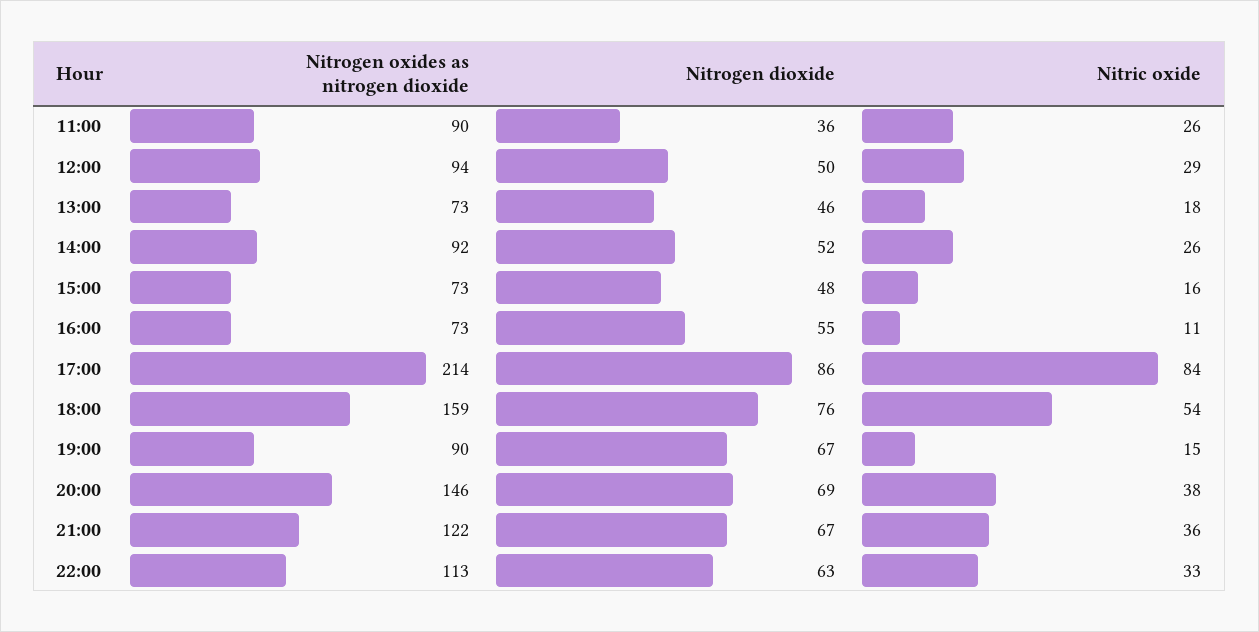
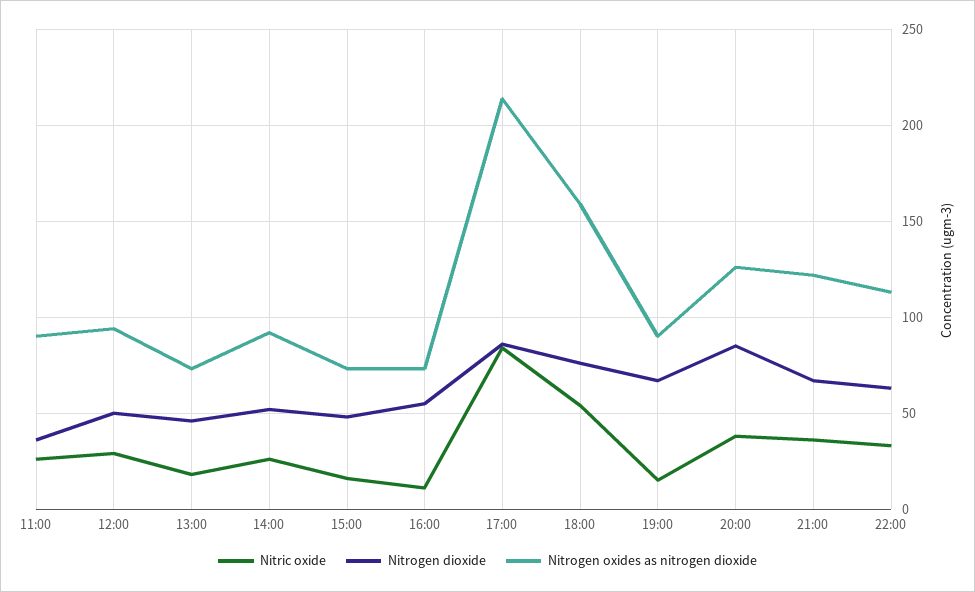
  {
    "Nitrogen oxides as nitrogen dioxide": {
      "11:00": 90,
      "12:00": 94,
      "13:00": 73,
      "14:00": 92,
      "15:00": 73,
      "16:00": 73,
      "17:00": 214,
      "18:00": 159,
      "19:00": 90,
-     "20:00": 146,
+     "20:00": 125,
      "21:00": 122,
      "22:00": 113
    },
    "Nitrogen dioxide": {
      "11:00": 36,
      "12:00": 50,
      "13:00": 46,
      "14:00": 52,
      "15:00": 48,
      "16:00": 55,
      "17:00": 86,
      "18:00": 76,
      "19:00": 67,
-     "20:00": 69,
+     "20:00": 85,
      "21:00": 67,
      "22:00": 63
    },
    "Nitric oxide": {
      "11:00": 26,
      "12:00": 29,
      "13:00": 18,
      "14:00": 26,
      "15:00": 16,
      "16:00": 11,
      "17:00": 84,
      "18:00": 54,
      "19:00": 15,
      "20:00": 38,
      "21:00": 36,
      "22:00": 33
    }
  }

